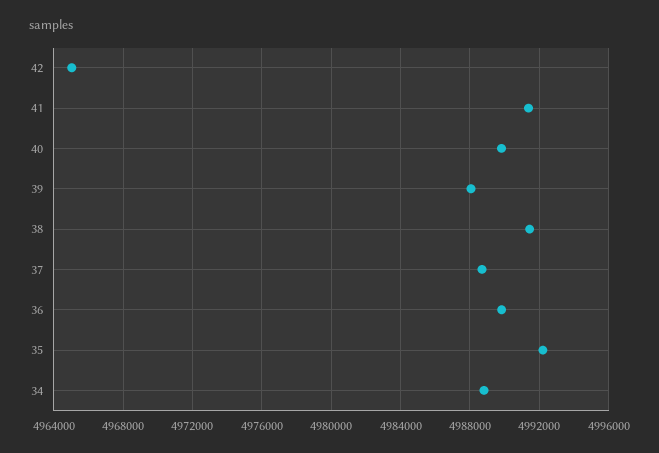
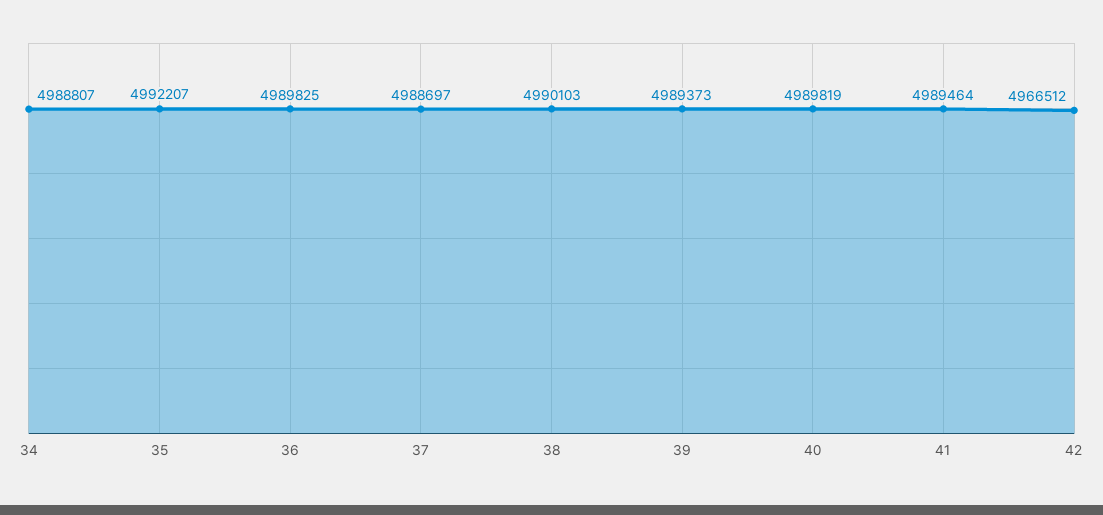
  {
-   "42": 4965000,
+   "42": 4966512,
-   "41": 4991500,
+   "41": 4989464,
    "40": 4989819,
-   "39": 4988000,
+   "39": 4989373,
-   "38": 4991500,
+   "38": 4990103,
    "37": 4988697,
    "36": 4989825,
    "35": 4992207,
    "34": 4988807
  }

